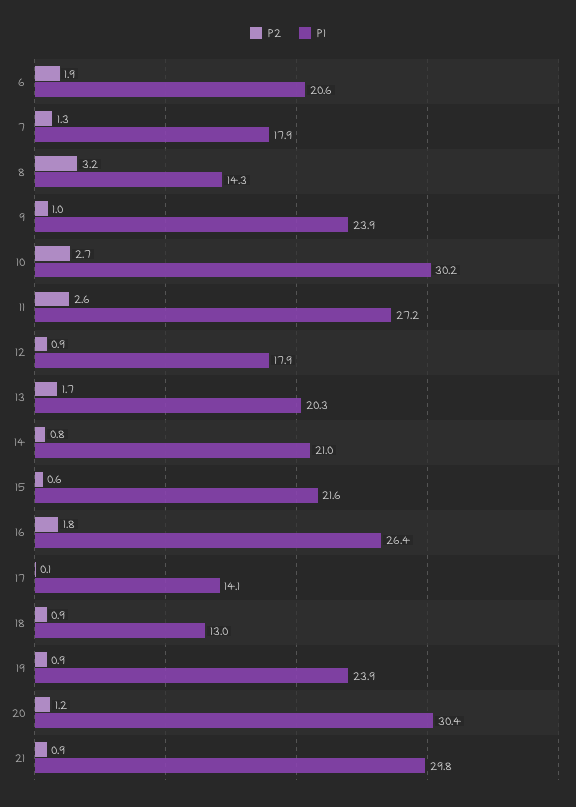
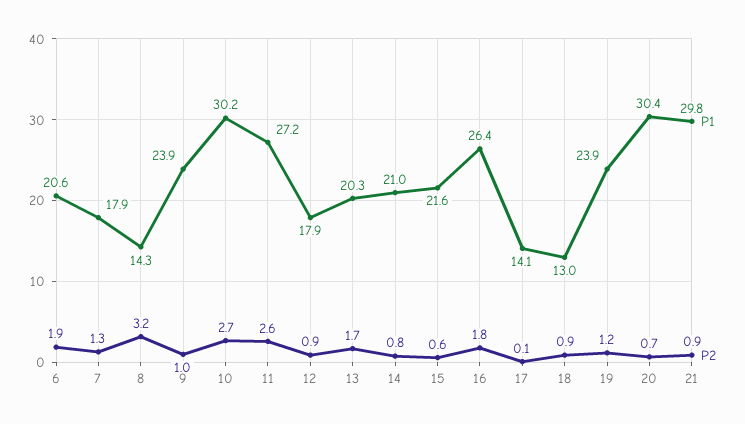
  {
    "P2": {
      "6": 1.9,
      "7": 1.3,
      "8": 3.2,
      "9": 1,
      "10": 2.7,
      "11": 2.6,
      "12": 0.9,
      "13": 1.7,
      "14": 0.8,
      "15": 0.6,
      "16": 1.8,
      "17": 0.1,
      "18": 0.9,
-     "19": 0.9,
+     "19": 1.2,
-     "20": 1.2,
+     "20": 0.7,
      "21": 0.9
    },
    "P1": {
      "6": 20.6,
      "7": 17.9,
      "8": 14.3,
      "9": 23.9,
      "10": 30.2,
      "11": 27.2,
      "12": 17.9,
      "13": 20.3,
      "14": 21,
      "15": 21.6,
      "16": 26.4,
      "17": 14.1,
      "18": 13,
      "19": 23.9,
      "20": 30.4,
      "21": 29.8
    }
  }

